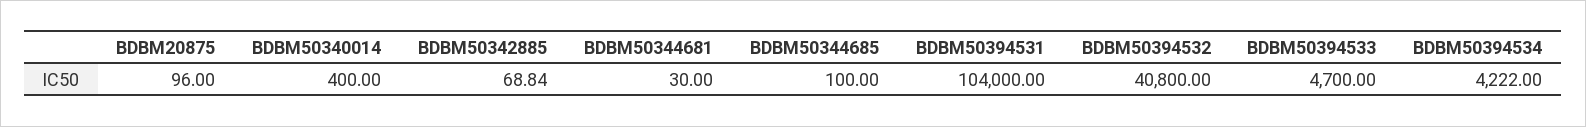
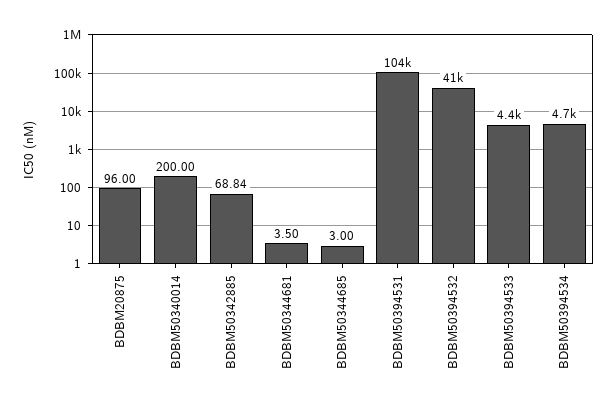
  {
    "BDBM20875": 96,
-   "BDBM50340014": 400,
+   "BDBM50340014": 200,
    "BDBM50342885": 68.84,
-   "BDBM50344681": 30,
+   "BDBM50344681": 3.5,
-   "BDBM50344685": 100,
+   "BDBM50344685": 3,
    "BDBM50394531": 104000,
    "BDBM50394532": 40800,
-   "BDBM50394533": 4700,
+   "BDBM50394533": 4400,
-   "BDBM50394534": 4222
+   "BDBM50394534": 4700
  }

